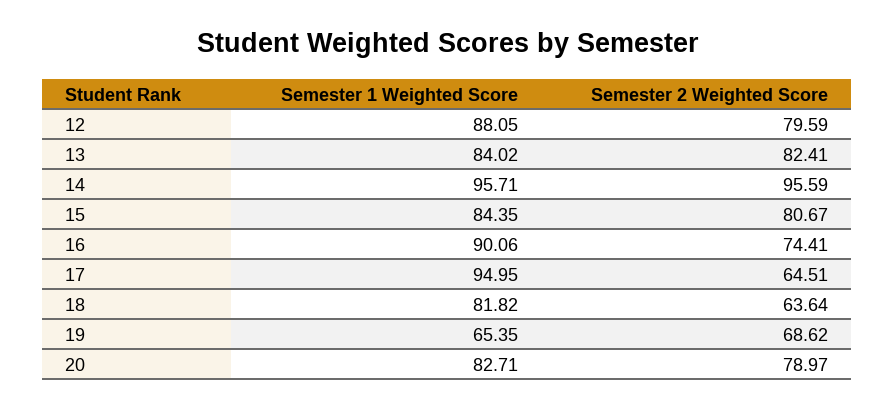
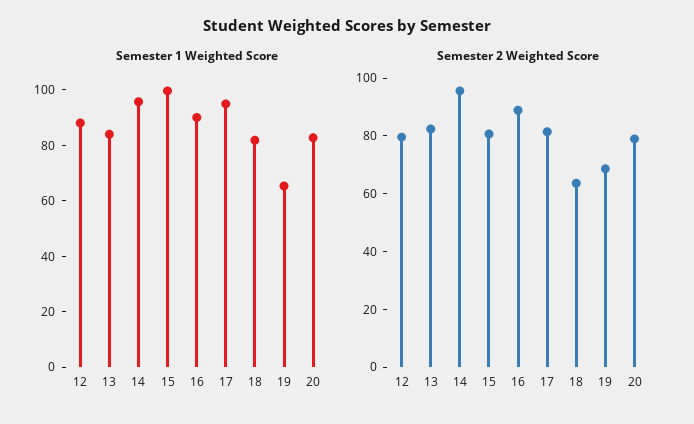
  {
    "Semester 1 Weighted Score": {
      "12": 88.05,
      "13": 84.02,
      "14": 95.71,
-     "15": 84.35,
+     "15": 100,
      "16": 90.06,
      "17": 94.95,
      "18": 81.82,
      "19": 65.35,
      "20": 82.71
    },
    "Semester 2 Weighted Score": {
      "12": 79.59,
      "13": 82.41,
      "14": 95.59,
      "15": 80.67,
-     "16": 74.41,
+     "16": 90,
-     "17": 64.51,
+     "17": 80,
      "18": 63.64,
      "19": 68.62,
      "20": 78.97
    }
  }

